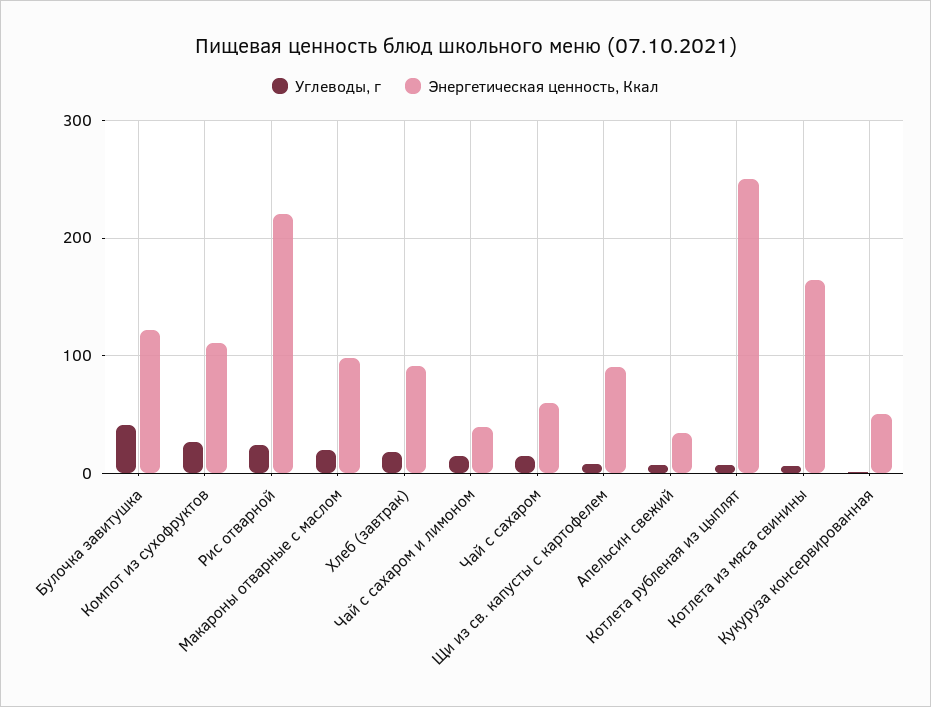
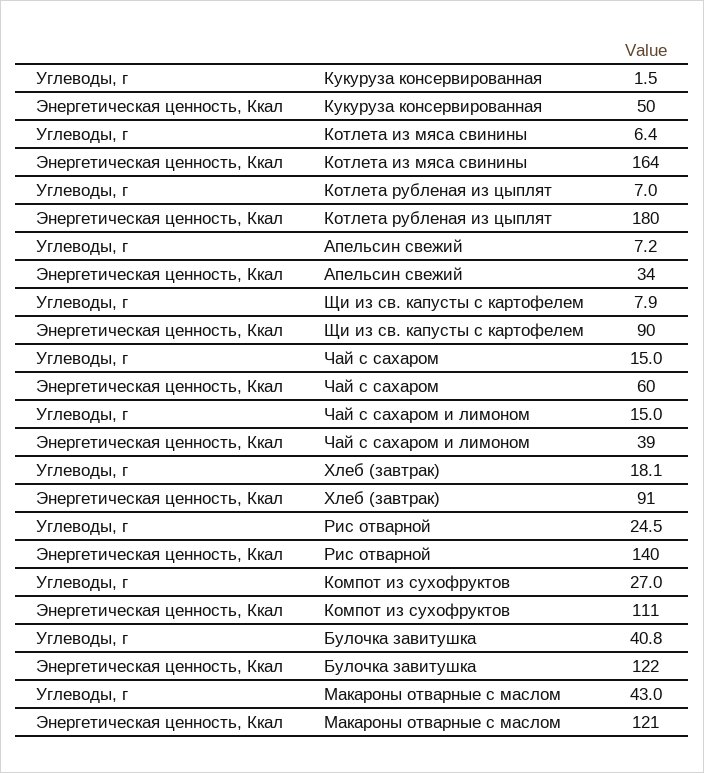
  {
    "Углеводы, г": {
      "Булочка завитушка": 40.8,
      "Компот из сухофруктов": 27,
      "Рис отварной": 24.5,
-     "Макароны отварные с маслом": 20,
+     "Макароны отварные с маслом": 43,
      "Хлеб (завтрак)": 18.1,
      "Чай с сахаром и лимоном": 15,
      "Чай с сахаром": 15,
      "Щи из св. капусты с картофелем": 7.9,
      "Апельсин свежий": 7.2,
      "Котлета рубленая из цыплят": 7,
      "Котлета из мяса свинины": 6.4,
      "Кукуруза консервированная": 1.5
    },
    "Энергетическая ценность, Ккал": {
      "Булочка завитушка": 122,
      "Компот из сухофруктов": 111,
-     "Рис отварной": 220,
+     "Рис отварной": 140,
-     "Макароны отварные с маслом": 100,
+     "Макароны отварные с маслом": 121,
      "Хлеб (завтрак)": 91,
      "Чай с сахаром и лимоном": 39,
      "Чай с сахаром": 60,
      "Щи из св. капусты с картофелем": 90,
      "Апельсин свежий": 34,
-     "Котлета рубленая из цыплят": 250,
+     "Котлета рубленая из цыплят": 180,
      "Котлета из мяса свинины": 164,
      "Кукуруза консервированная": 50
    }
  }

